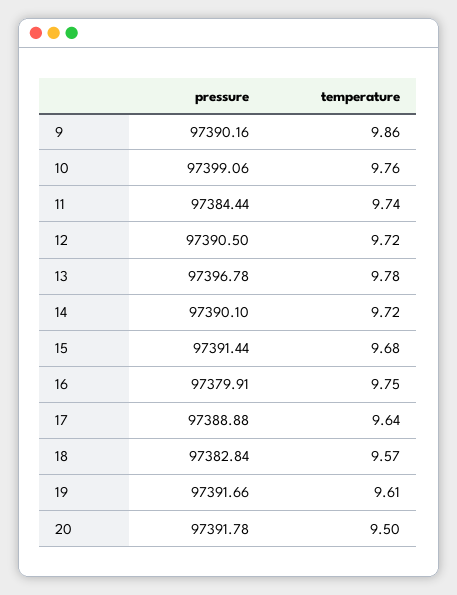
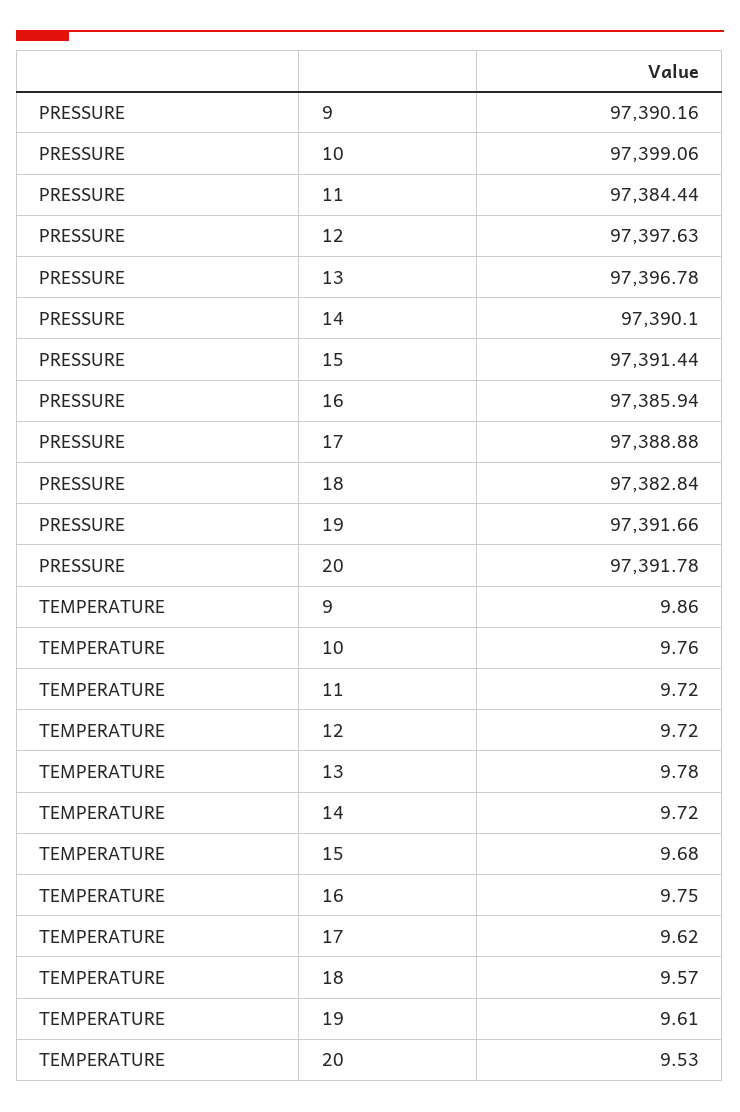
  {
    "pressure": {
      "9": 97390.16,
      "10": 97399.06,
      "11": 97384.44,
-     "12": 97390.5,
+     "12": 97397.63,
      "13": 97396.78,
      "14": 97390.1,
      "15": 97391.44,
-     "16": 97379.91,
+     "16": 97385.94,
      "17": 97388.88,
      "18": 97382.84,
      "19": 97391.66,
      "20": 97391.78
    },
    "temperature": {
      "9": 9.86,
      "10": 9.76,
-     "11": 9.74,
+     "11": 9.72,
      "12": 9.72,
      "13": 9.78,
      "14": 9.72,
      "15": 9.68,
      "16": 9.75,
-     "17": 9.64,
+     "17": 9.62,
      "18": 9.57,
      "19": 9.61,
-     "20": 9.5
+     "20": 9.53
    }
  }

